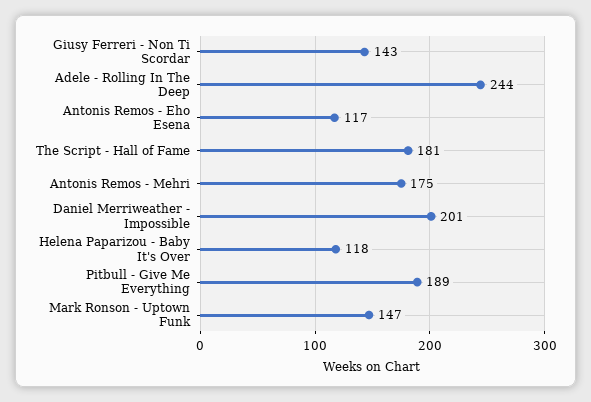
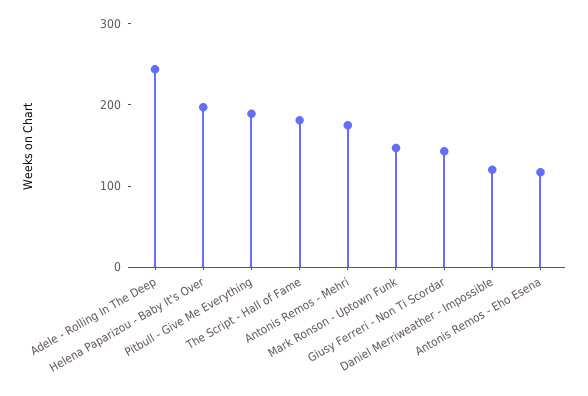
  {
    "Giusy Ferreri - Non Ti Scordar": 143,
    "Adele - Rolling In The Deep": 244,
    "Antonis Remos - Eho Esena": 117,
    "The Script - Hall of Fame": 181,
    "Antonis Remos - Mehri": 175,
-   "Daniel Merriweather - Impossible": 201,
+   "Daniel Merriweather - Impossible": 120,
-   "Helena Paparizou - Baby It's Over": 118,
+   "Helena Paparizou - Baby It's Over": 200,
    "Pitbull - Give Me Everything": 189,
    "Mark Ronson - Uptown Funk": 147
  }

